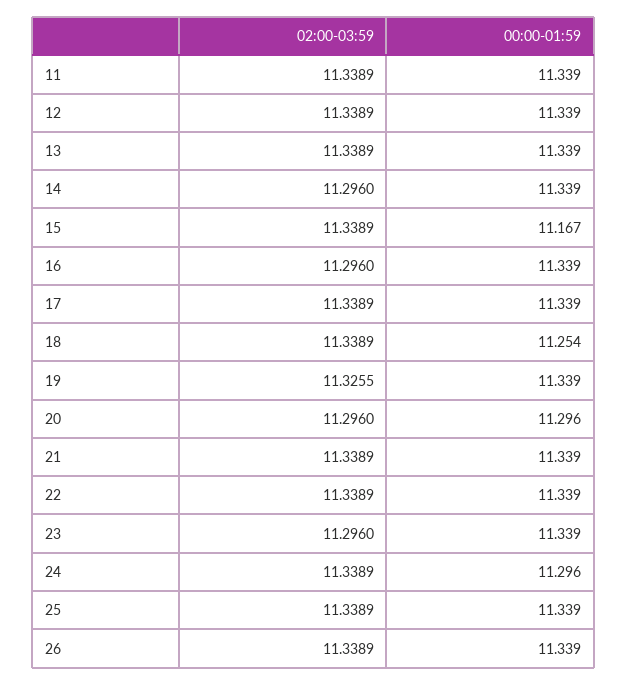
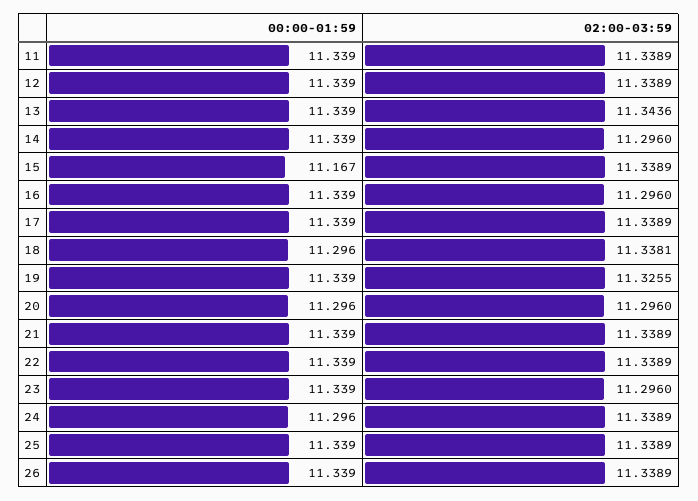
  {
    "02:00-03:59": {
      "11": 11.3389,
      "12": 11.3389,
-     "13": 11.3389,
+     "13": 11.3436,
      "14": 11.296,
      "15": 11.3389,
      "16": 11.296,
      "17": 11.3389,
-     "18": 11.3389,
+     "18": 11.3381,
      "19": 11.3255,
      "20": 11.296,
      "21": 11.3389,
      "22": 11.3389,
      "23": 11.296,
      "24": 11.3389,
      "25": 11.3389,
      "26": 11.3389
    },
    "00:00-01:59": {
      "11": 11.339,
      "12": 11.339,
      "13": 11.339,
      "14": 11.339,
      "15": 11.167,
      "16": 11.339,
      "17": 11.339,
-     "18": 11.254,
+     "18": 11.296,
      "19": 11.339,
      "20": 11.296,
      "21": 11.339,
      "22": 11.339,
      "23": 11.339,
      "24": 11.296,
      "25": 11.339,
      "26": 11.339
    }
  }

